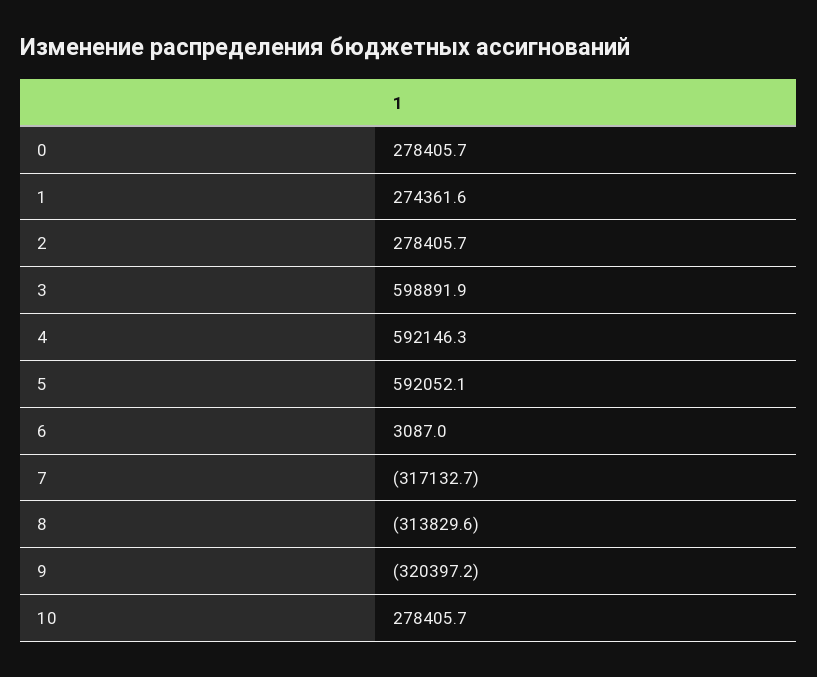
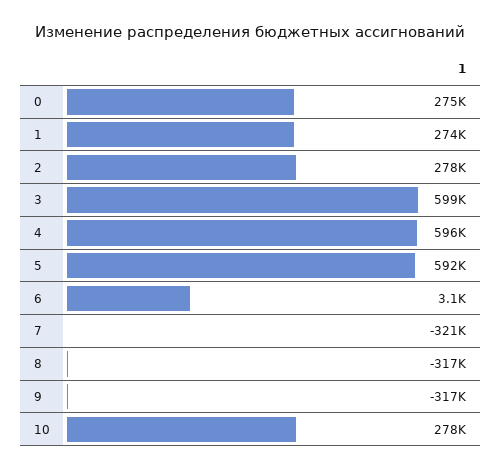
  {
-   "0": 278405.7,
+   "0": 275000,
    "1": 274361.6,
    "2": 278405.7,
    "3": 598891.9,
-   "4": 592146.3,
+   "4": 596000,
    "5": 592052.1,
    "6": 3087,
-   "7": -317132.7,
+   "7": -321000,
-   "8": -313829.6,
+   "8": -317000,
-   "9": -320397.2,
+   "9": -317000,
    "10": 278405.7
  }

